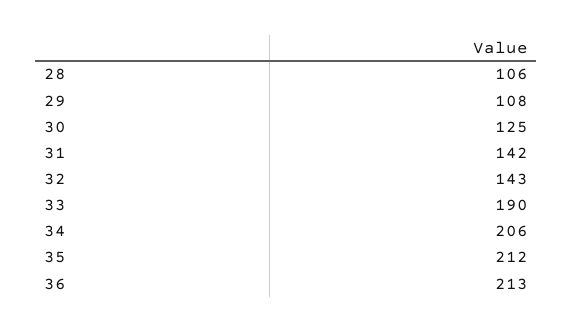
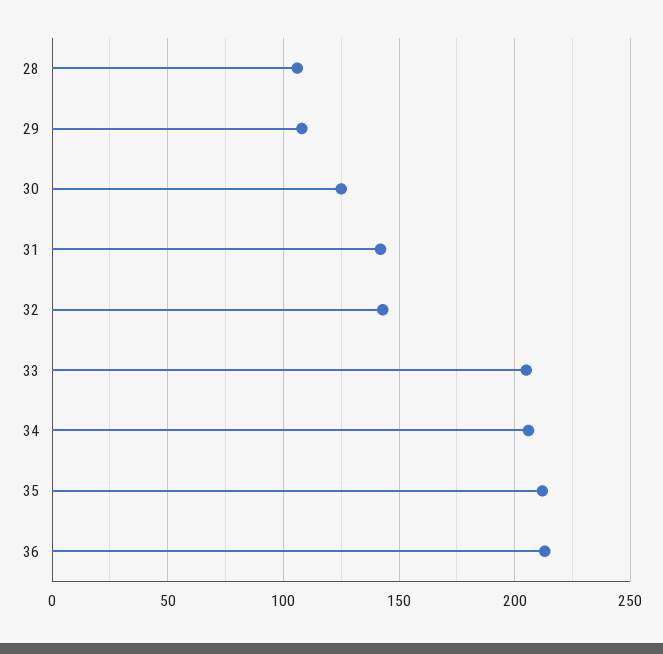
  {
    "28": 106,
    "29": 108,
    "30": 125,
    "31": 142,
    "32": 143,
-   "33": 190,
+   "33": 205,
    "34": 206,
    "35": 212,
    "36": 213
  }

